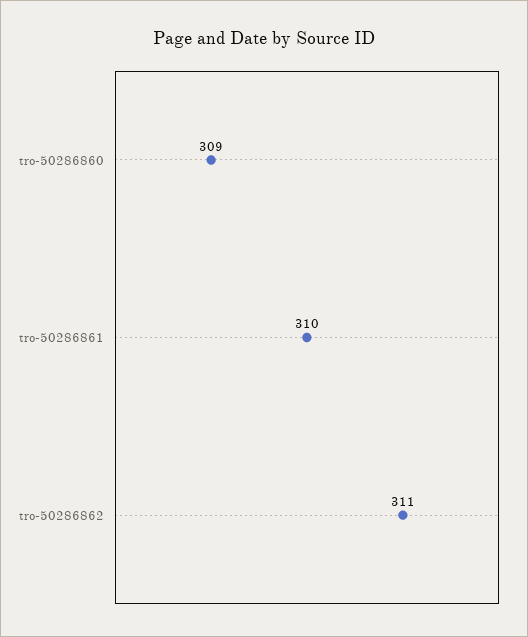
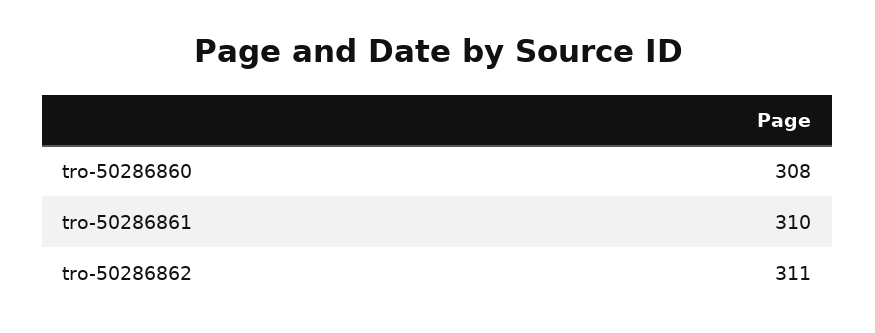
  {
-   "tro-50286860": 309,
+   "tro-50286860": 308,
    "tro-50286861": 310,
    "tro-50286862": 311
  }

